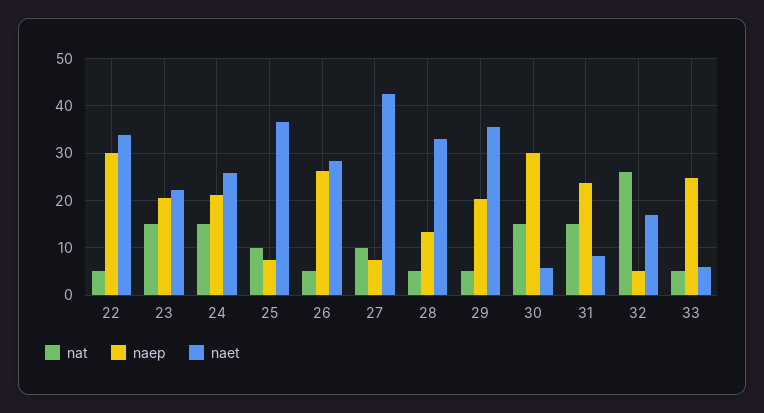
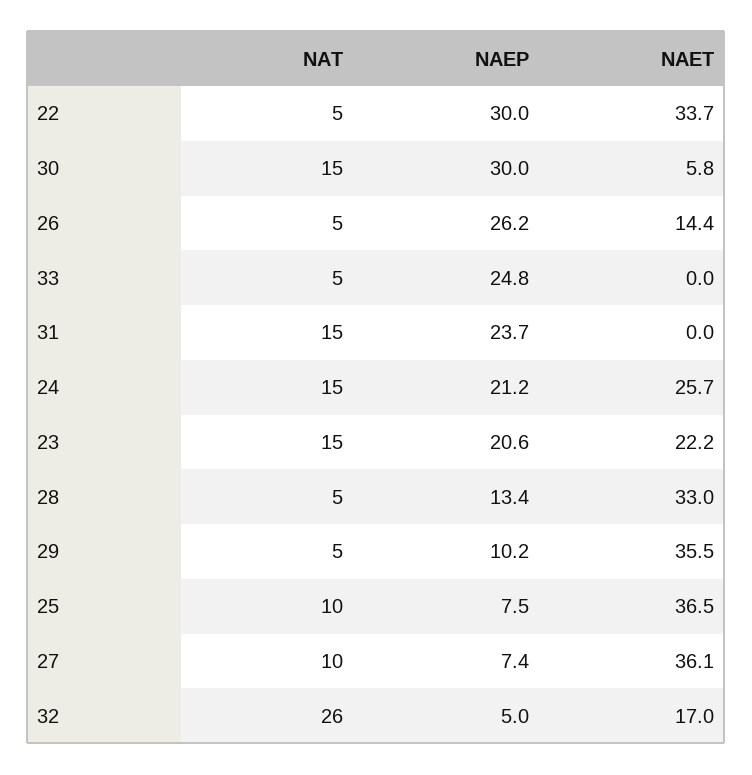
  {
    "nat": {
      "22": 5,
      "23": 15,
      "24": 15,
      "25": 10,
      "26": 5,
      "27": 10,
      "28": 5,
      "29": 5,
      "30": 15,
      "31": 15,
      "32": 26,
      "33": 5
    },
    "naep": {
      "22": 30,
      "23": 20.6,
      "24": 21.2,
      "25": 7.5,
      "26": 26.2,
      "27": 7.4,
      "28": 13.4,
-     "29": 20,
+     "29": 10.2,
      "30": 30,
      "31": 23.7,
      "32": 5,
      "33": 24.8
    },
    "naet": {
      "22": 33.7,
      "23": 22.2,
      "24": 25.7,
      "25": 36.5,
-     "26": 28,
+     "26": 14.4,
-     "27": 42,
+     "27": 36.1,
      "28": 33,
      "29": 35.5,
      "30": 5.8,
-     "31": 8,
+     "31": 0,
      "32": 17,
-     "33": 6
+     "33": 0
    }
  }

